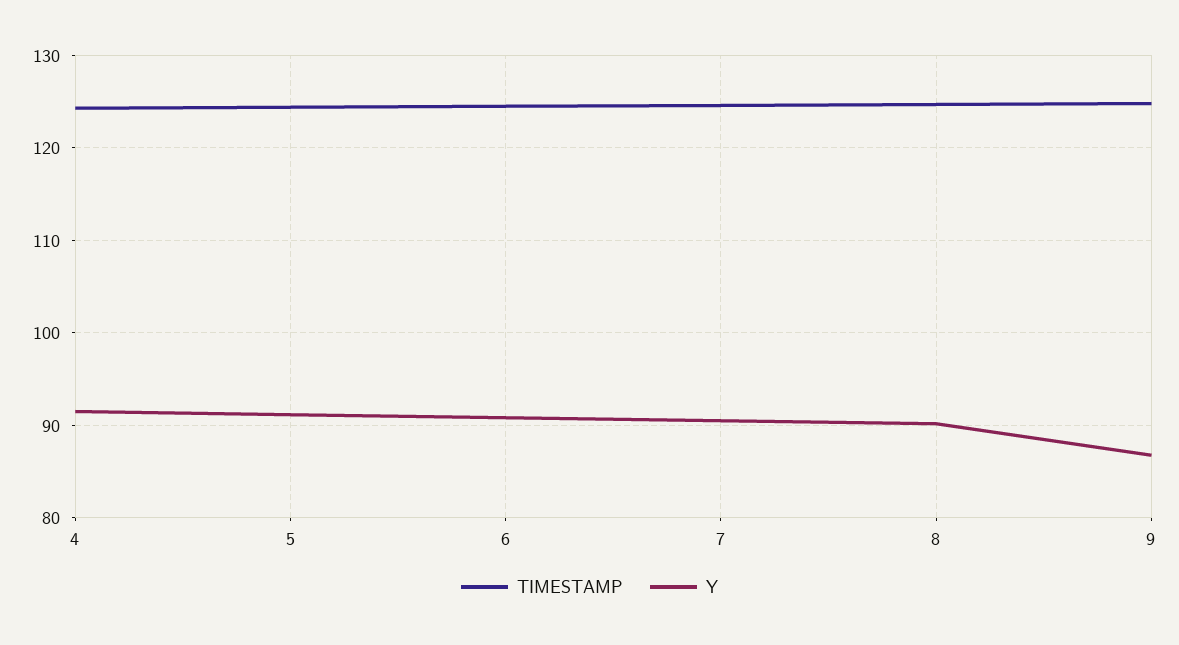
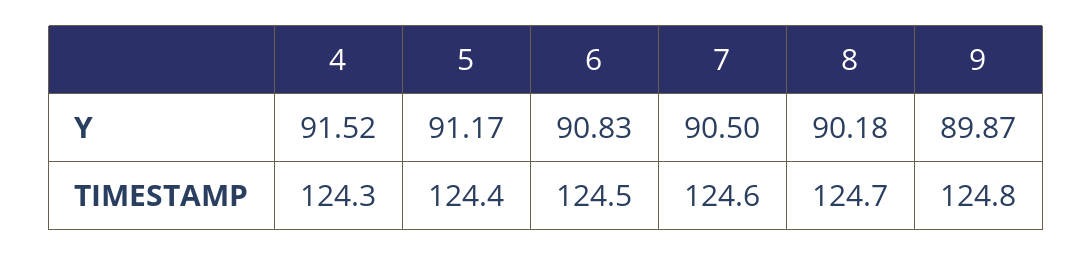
  {
    "TIMESTAMP": {
      "4": 124.3,
      "5": 124.4,
      "6": 124.5,
      "7": 124.6,
      "8": 124.7,
      "9": 124.8
    },
    "Y": {
      "4": 91.52,
      "5": 91.17,
      "6": 90.83,
      "7": 90.5,
      "8": 90.18,
-     "9": 87
+     "9": 89.87
    }
  }

